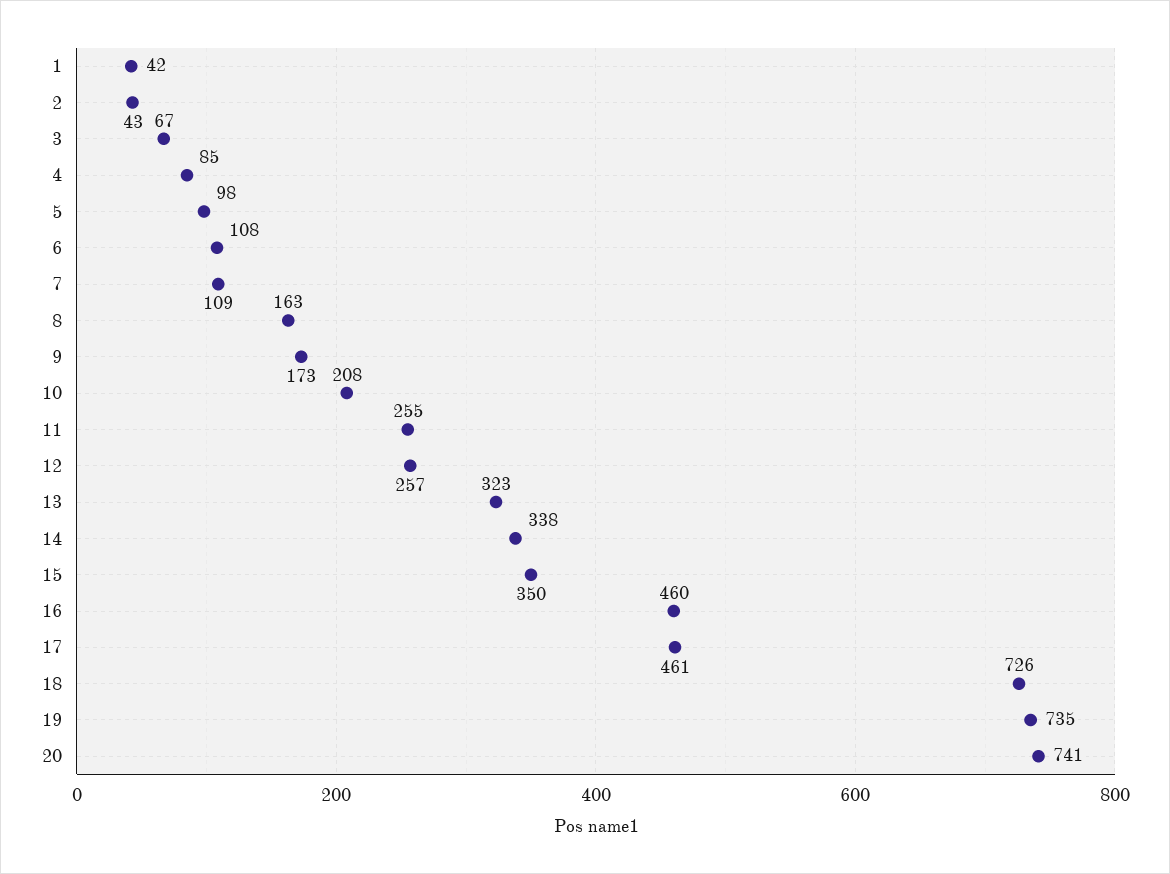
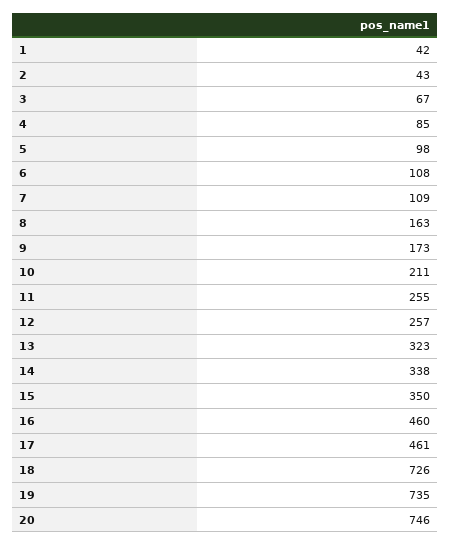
  {
    "1": 42,
    "2": 43,
    "3": 67,
    "4": 85,
    "5": 98,
    "6": 108,
    "7": 109,
    "8": 163,
    "9": 173,
-   "10": 208,
+   "10": 211,
    "11": 255,
    "12": 257,
    "13": 323,
    "14": 338,
    "15": 350,
    "16": 460,
    "17": 461,
    "18": 726,
    "19": 735,
-   "20": 741
+   "20": 746
  }

